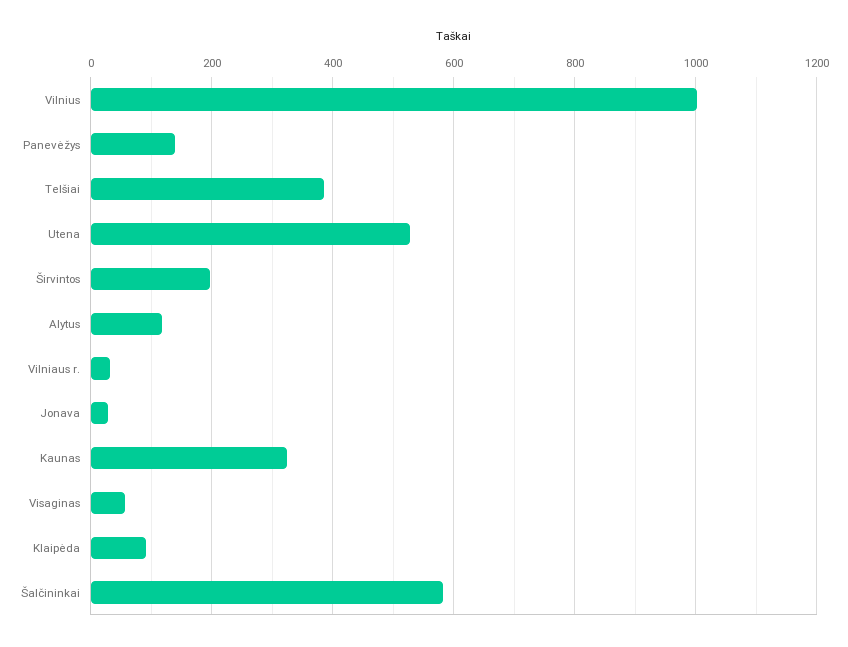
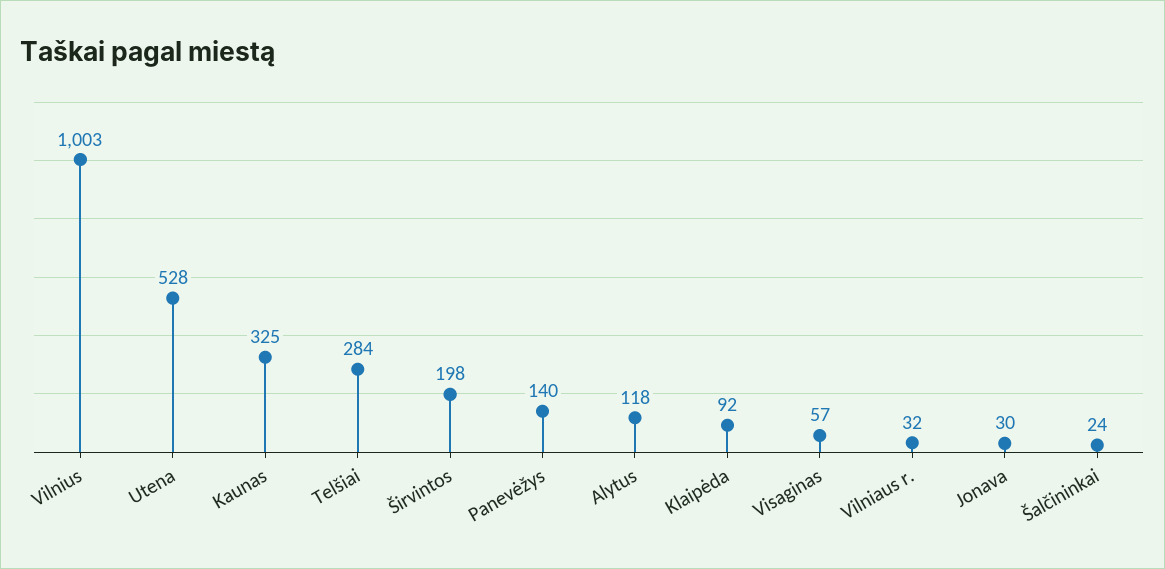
  {
    "Vilnius": 1003,
    "Panevėžys": 140,
-   "Telšiai": 380,
+   "Telšiai": 284,
    "Utena": 528,
    "Širvintos": 198,
    "Alytus": 118,
    "Vilniaus r.": 32,
    "Jonava": 30,
    "Kaunas": 325,
    "Visaginas": 57,
    "Klaipėda": 92,
-   "Šalčininkai": 580
+   "Šalčininkai": 24
  }

